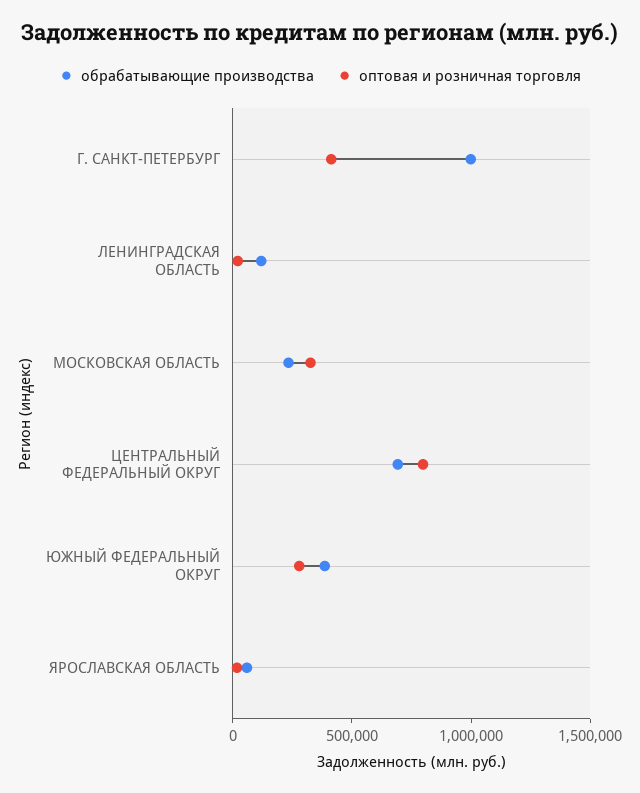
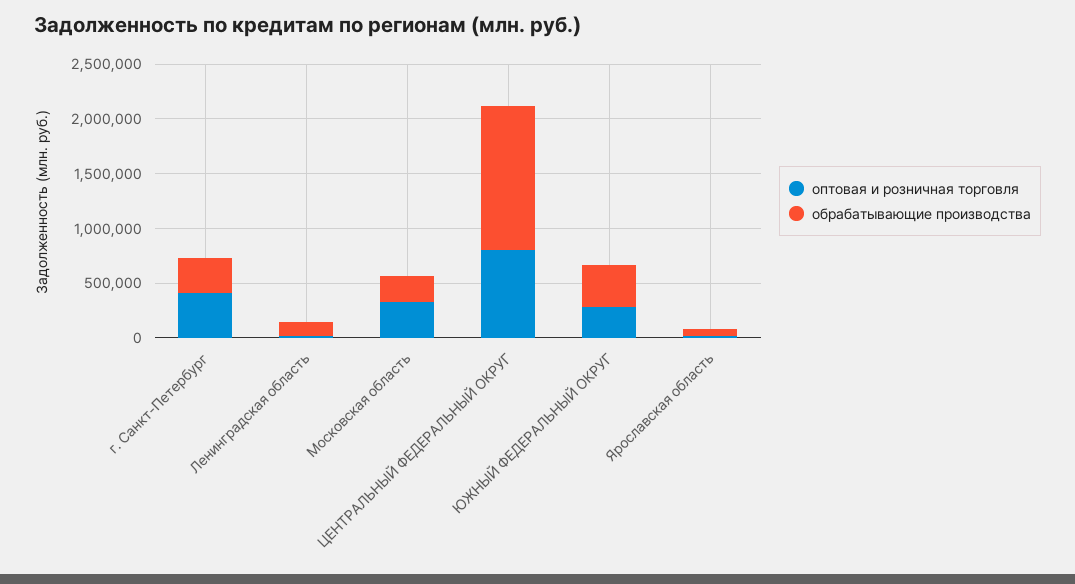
  {
    "обрабатывающие производства": {
-     "Г. САНКТ-ПЕТЕРБУРГ": 1000000,
+     "Г. САНКТ-ПЕТЕРБУРГ": 300000,
      "ЛЕНИНГРАДСКАЯ ОБЛАСТЬ": 100000,
      "МОСКОВСКАЯ ОБЛАСТЬ": 200000,
-     "ЦЕНТРАЛЬНЫЙ ФЕДЕРАЛЬНЫЙ ОКРУГ": 700000,
+     "ЦЕНТРАЛЬНЫЙ ФЕДЕРАЛЬНЫЙ ОКРУГ": 1300000,
      "ЮЖНЫЙ ФЕДЕРАЛЬНЫЙ ОКРУГ": 400000,
      "ЯРОСЛАВСКАЯ ОБЛАСТЬ": 100000
    },
    "оптовая и розничная торговля": {
      "Г. САНКТ-ПЕТЕРБУРГ": 400000,
      "ЛЕНИНГРАДСКАЯ ОБЛАСТЬ": 0,
      "МОСКОВСКАЯ ОБЛАСТЬ": 300000,
      "ЦЕНТРАЛЬНЫЙ ФЕДЕРАЛЬНЫЙ ОКРУГ": 800000,
      "ЮЖНЫЙ ФЕДЕРАЛЬНЫЙ ОКРУГ": 300000,
      "ЯРОСЛАВСКАЯ ОБЛАСТЬ": 0
    }
  }

